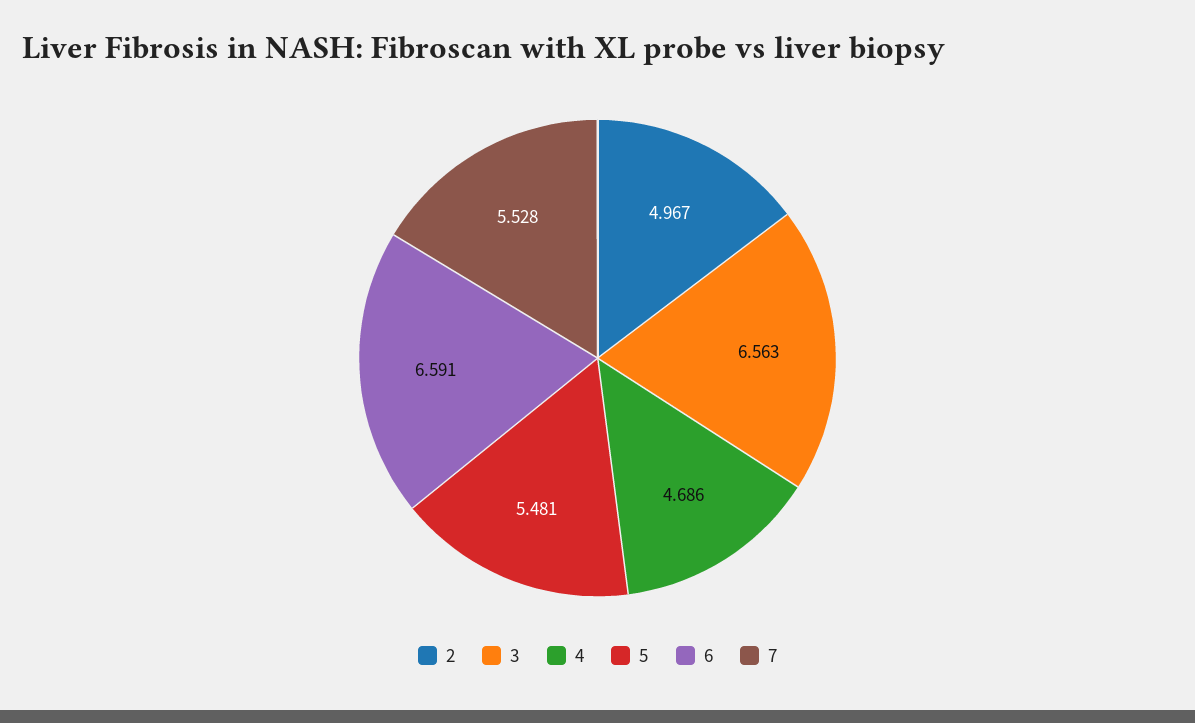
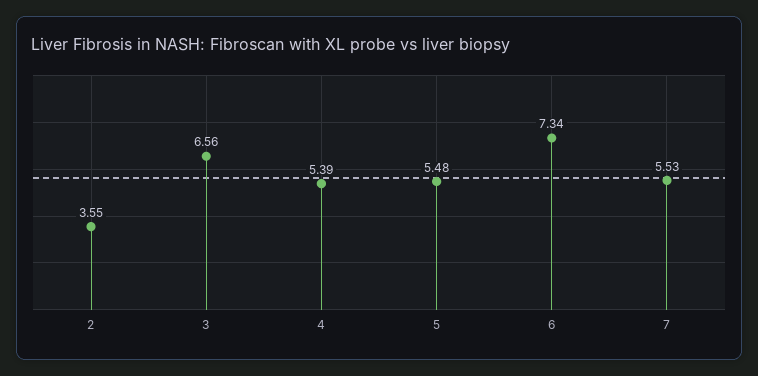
  {
-   "2": 4.967,
+   "2": 3.55,
    "3": 6.563,
-   "4": 4.686,
+   "4": 5.39,
    "5": 5.481,
-   "6": 6.591,
+   "6": 7.34,
    "7": 5.528
  }

